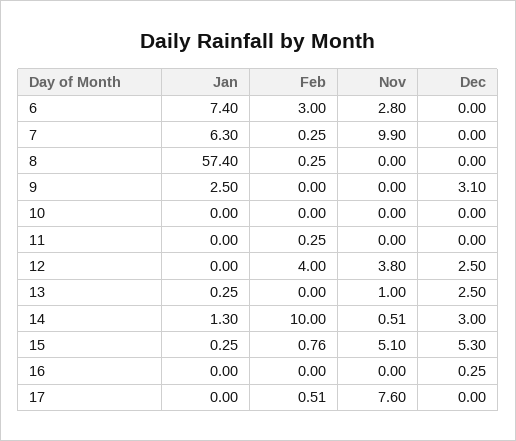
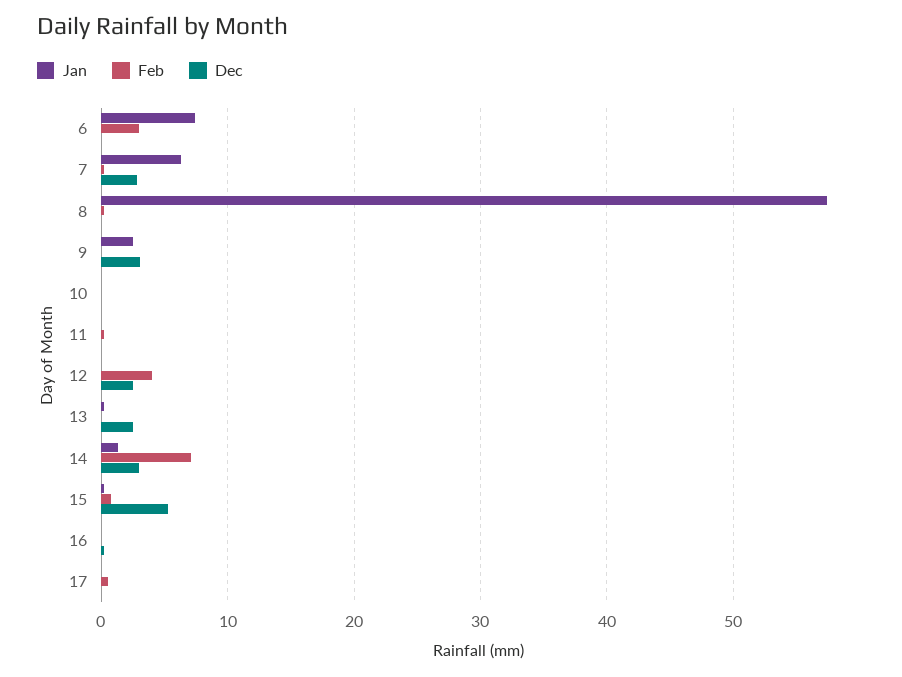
  {
    "Jan": {
      "6": 7.4,
      "7": 6.3,
      "8": 57.4,
      "9": 2.5,
      "10": 0,
      "11": 0,
      "12": 0,
      "13": 0.25,
      "14": 1.3,
      "15": 0.25,
      "16": 0,
      "17": 0
    },
    "Feb": {
      "6": 3,
      "7": 0.25,
      "8": 0.25,
      "9": 0,
      "10": 0,
      "11": 0.25,
      "12": 4,
      "13": 0,
-     "14": 10,
+     "14": 7,
      "15": 0.76,
      "16": 0,
      "17": 0.51
    },
-   "Nov": {
-     "6": 2.8,
-     "7": 9.9,
-     "8": 0,
-     "9": 0,
-     "10": 0,
-     "11": 0,
-     "12": 3.8,
-     "13": 1,
-     "14": 0.51,
-     "15": 5.1,
-     "16": 0,
-     "17": 7.6
-   },
    "Dec": {
      "6": 0,
-     "7": 0,
+     "7": 3,
      "8": 0,
      "9": 3.1,
      "10": 0,
      "11": 0,
      "12": 2.5,
      "13": 2.5,
      "14": 3,
      "15": 5.3,
      "16": 0.25,
      "17": 0
    }
  }

